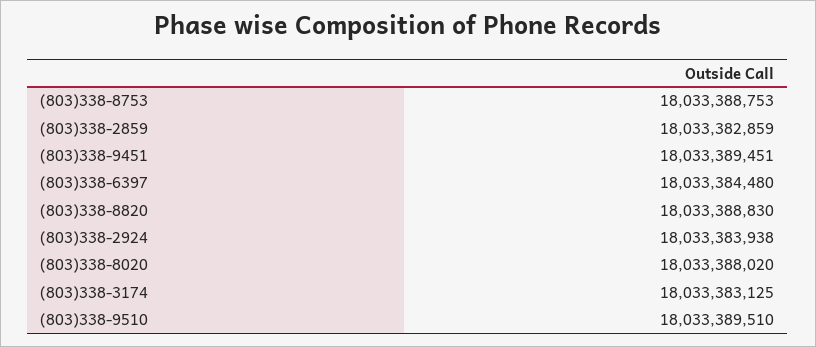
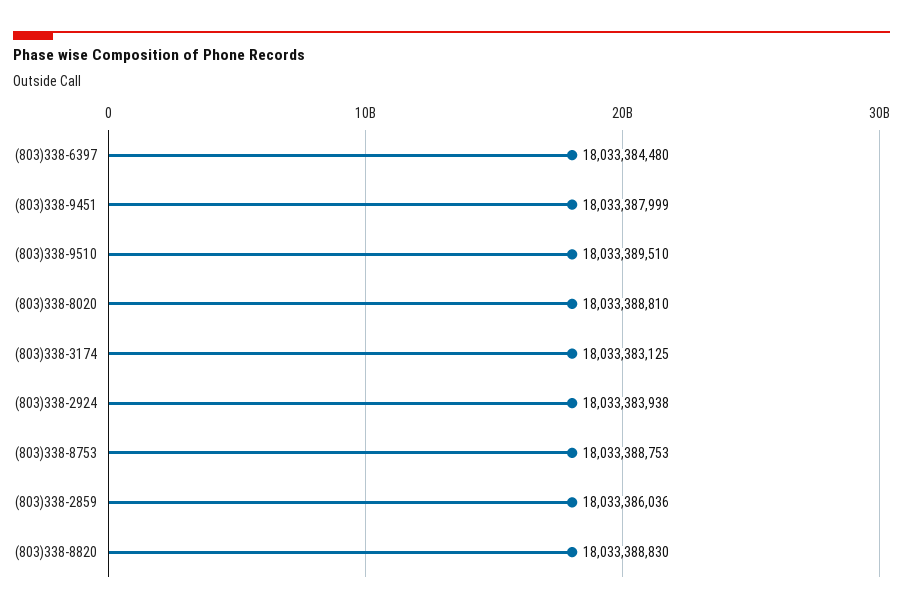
  {
    "(803)338-8753": 18033388753,
-   "(803)338-2859": 18033382859,
+   "(803)338-2859": 18033386036,
-   "(803)338-9451": 18033389451,
+   "(803)338-9451": 18033387999,
    "(803)338-6397": 18033384480,
    "(803)338-8820": 18033388830,
    "(803)338-2924": 18033383938,
-   "(803)338-8020": 18033388020,
+   "(803)338-8020": 18033388810,
    "(803)338-3174": 18033383125,
    "(803)338-9510": 18033389510
  }

